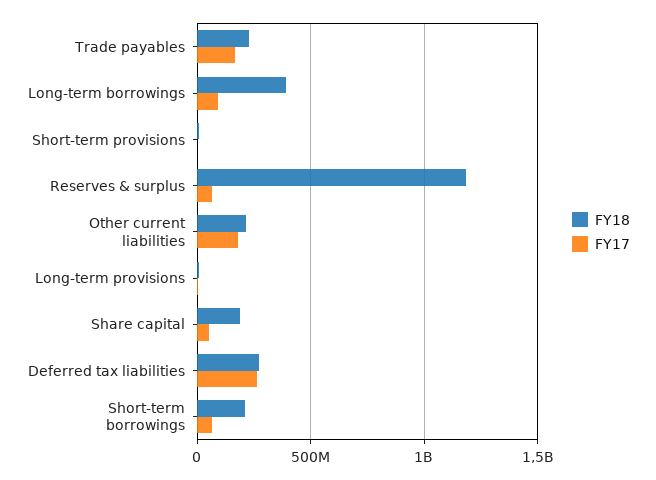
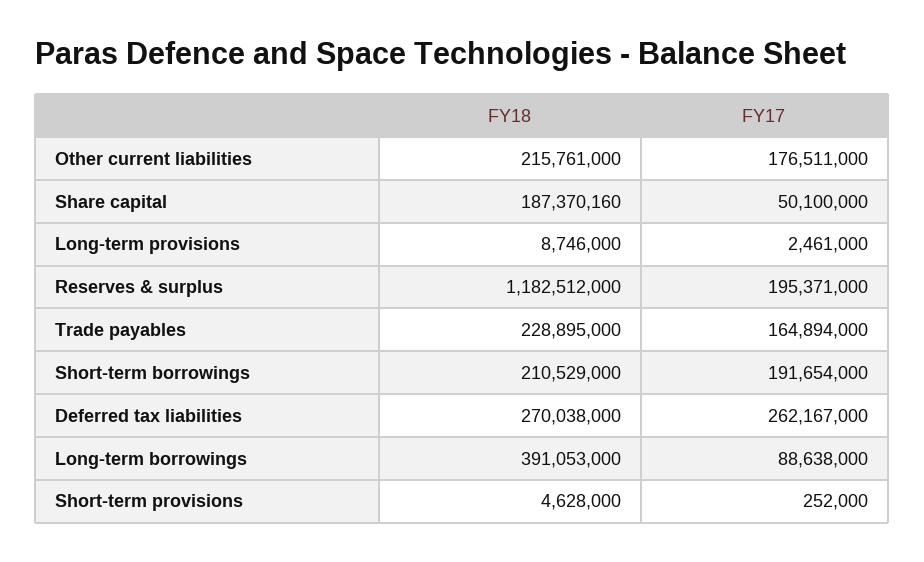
  {
    "FY18": {
      "Trade payables": 228895000,
      "Long-term borrowings": 391053000,
      "Short-term provisions": 4628000,
      "Reserves & surplus": 1182512000,
      "Other current liabilities": 215761000,
      "Long-term provisions": 8746000,
      "Share capital": 187370160,
      "Deferred tax liabilities": 270038000,
      "Short-term borrowings": 210529000
    },
    "FY17": {
      "Trade payables": 164894000,
      "Long-term borrowings": 88638000,
      "Short-term provisions": 252000,
-     "Reserves & surplus": 50000000,
+     "Reserves & surplus": 195371000,
      "Other current liabilities": 176511000,
      "Long-term provisions": 2461000,
      "Share capital": 50100000,
      "Deferred tax liabilities": 262167000,
-     "Short-term borrowings": 50000000
+     "Short-term borrowings": 191654000
    }
  }

